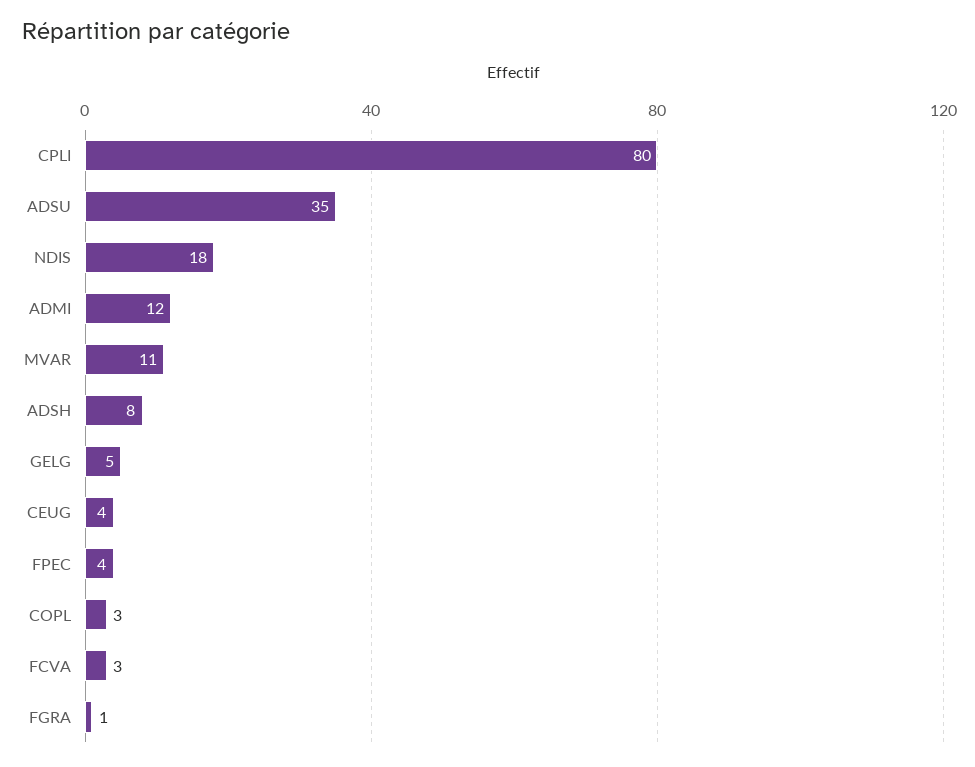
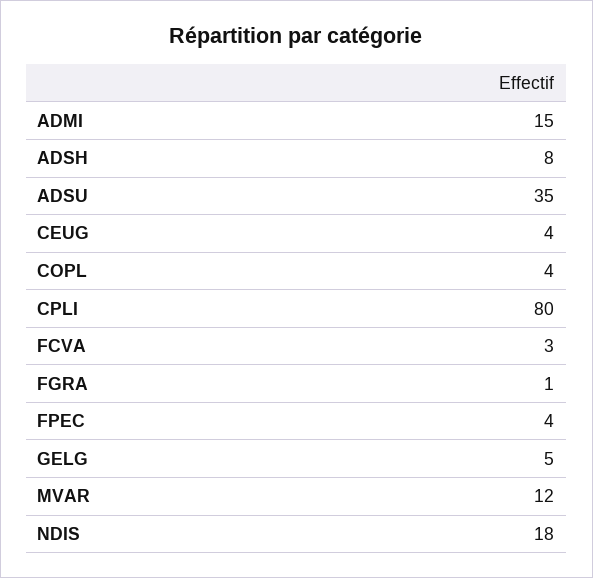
  {
    "CPLI": 80,
    "ADSU": 35,
    "NDIS": 18,
-   "ADMI": 12,
+   "ADMI": 15,
-   "MVAR": 11,
+   "MVAR": 12,
    "ADSH": 8,
    "GELG": 5,
    "CEUG": 4,
    "FPEC": 4,
-   "COPL": 3,
+   "COPL": 4,
    "FCVA": 3,
    "FGRA": 1
  }

